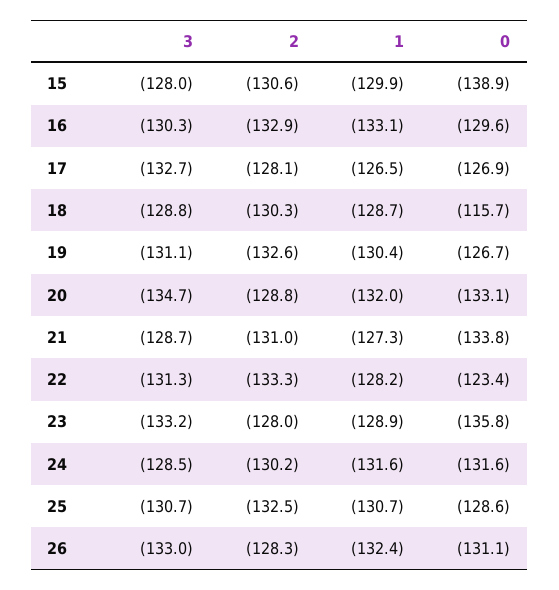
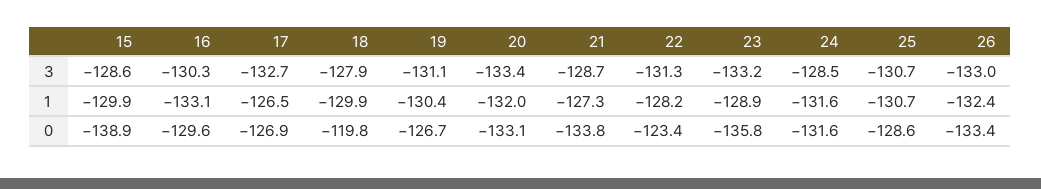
  {
    "3": {
-     "15": -128,
+     "15": -128.6,
      "16": -130.3,
      "17": -132.7,
-     "18": -128.8,
+     "18": -127.9,
      "19": -131.1,
-     "20": -134.7,
+     "20": -133.4,
      "21": -128.7,
      "22": -131.3,
      "23": -133.2,
      "24": -128.5,
      "25": -130.7,
      "26": -133
    },
-   "2": {
-     "15": -130.6,
-     "16": -132.9,
-     "17": -128.1,
-     "18": -130.3,
-     "19": -132.6,
-     "20": -128.8,
-     "21": -131,
-     "22": -133.3,
-     "23": -128,
-     "24": -130.2,
-     "25": -132.5,
-     "26": -128.3
-   },
    "1": {
      "15": -129.9,
      "16": -133.1,
      "17": -126.5,
-     "18": -128.7,
+     "18": -129.9,
      "19": -130.4,
      "20": -132,
      "21": -127.3,
      "22": -128.2,
      "23": -128.9,
      "24": -131.6,
      "25": -130.7,
      "26": -132.4
    },
    "0": {
      "15": -138.9,
      "16": -129.6,
      "17": -126.9,
-     "18": -115.7,
+     "18": -119.8,
      "19": -126.7,
      "20": -133.1,
      "21": -133.8,
      "22": -123.4,
      "23": -135.8,
      "24": -131.6,
      "25": -128.6,
-     "26": -131.1
+     "26": -133.4
    }
  }

